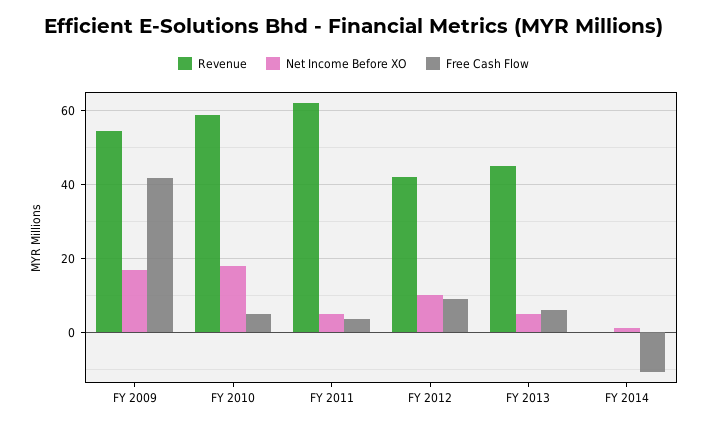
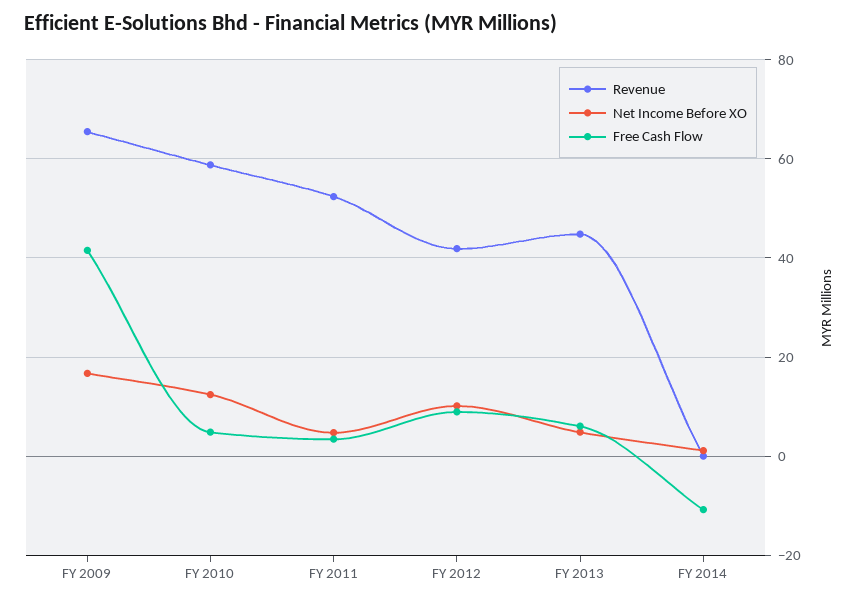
  {
    "Revenue": {
-     "FY 2009": 54,
+     "FY 2009": 66,
      "FY 2010": 58,
-     "FY 2011": 62,
+     "FY 2011": 52,
      "FY 2012": 42,
      "FY 2013": 44,
      "FY 2014": 0
    },
    "Net Income Before XO": {
      "FY 2009": 16,
-     "FY 2010": 18,
+     "FY 2010": 12,
      "FY 2011": 4,
      "FY 2012": 10,
      "FY 2013": 4,
      "FY 2014": 2
    },
    "Free Cash Flow": {
      "FY 2009": 42,
      "FY 2010": 4,
      "FY 2011": 4,
      "FY 2012": 8,
      "FY 2013": 6,
      "FY 2014": -10
    }
  }

